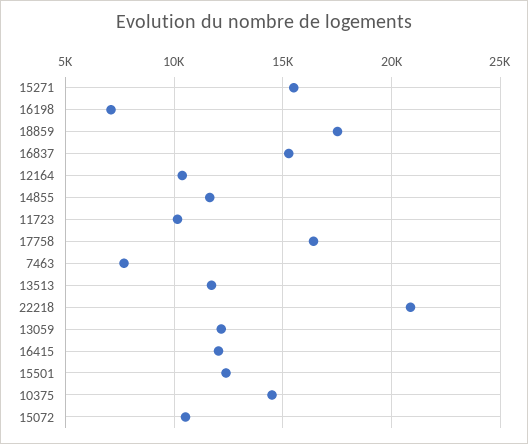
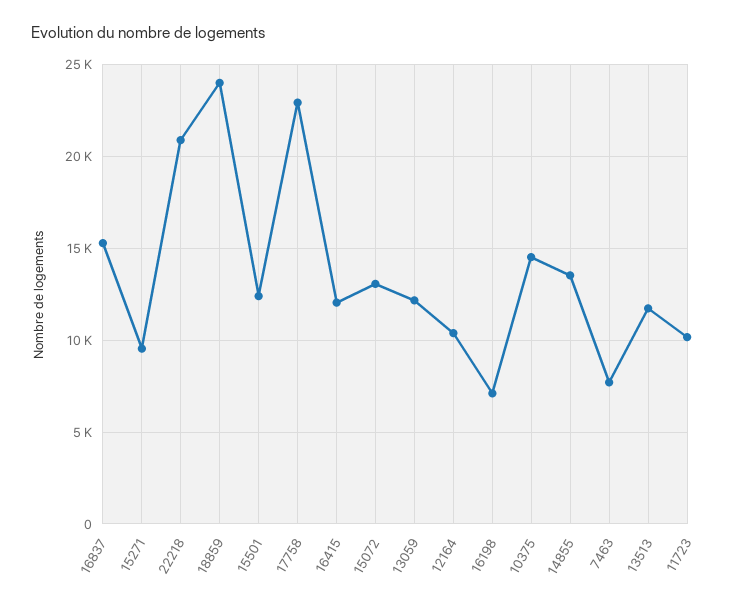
  {
-   "15271": 15500,
+   "15271": 9500,
    "16198": 7000,
-   "18859": 17500,
+   "18859": 24000,
    "16837": 15500,
    "12164": 10500,
-   "14855": 11500,
+   "14855": 13500,
    "11723": 10000,
-   "17758": 16500,
+   "17758": 23000,
    "7463": 7500,
    "13513": 11500,
    "22218": 21000,
    "13059": 12000,
    "16415": 12000,
    "15501": 12500,
    "10375": 14500,
-   "15072": 10500
+   "15072": 13000
  }

